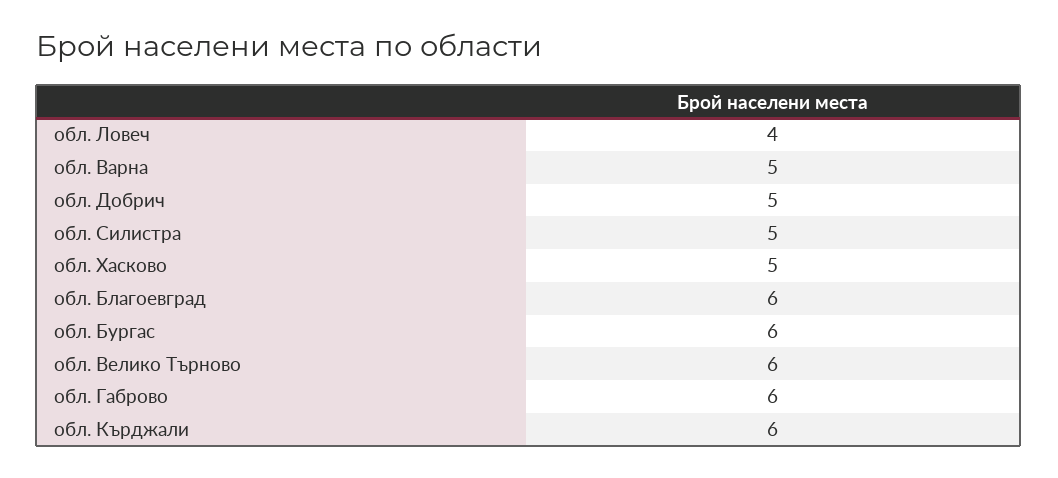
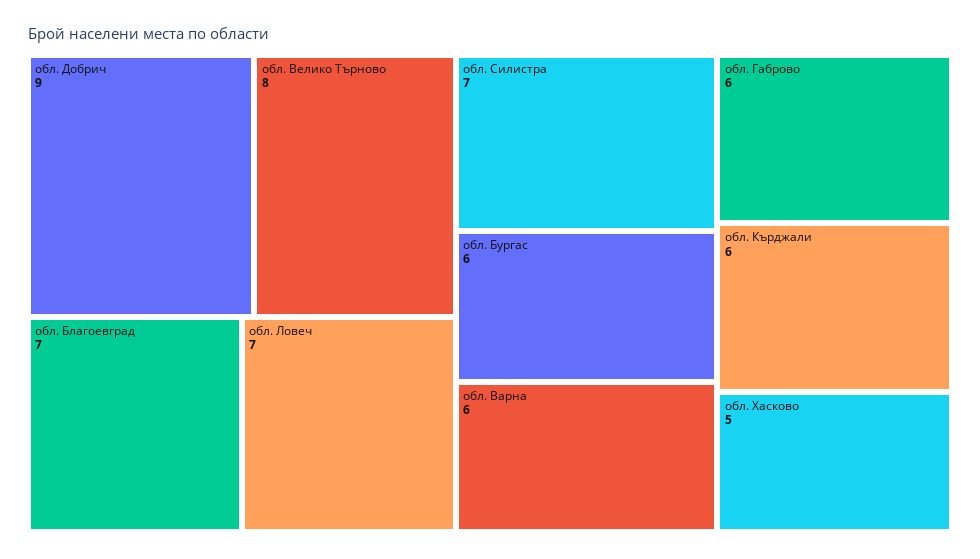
  {
-   "обл. Ловеч": 4,
+   "обл. Ловеч": 7,
-   "обл. Варна": 5,
+   "обл. Варна": 6,
-   "обл. Добрич": 5,
+   "обл. Добрич": 9,
-   "обл. Силистра": 5,
+   "обл. Силистра": 7,
    "обл. Хасково": 5,
-   "обл. Благоевград": 6,
+   "обл. Благоевград": 7,
    "обл. Бургас": 6,
-   "обл. Велико Търново": 6,
+   "обл. Велико Търново": 8,
    "обл. Габрово": 6,
    "обл. Кърджали": 6
  }

